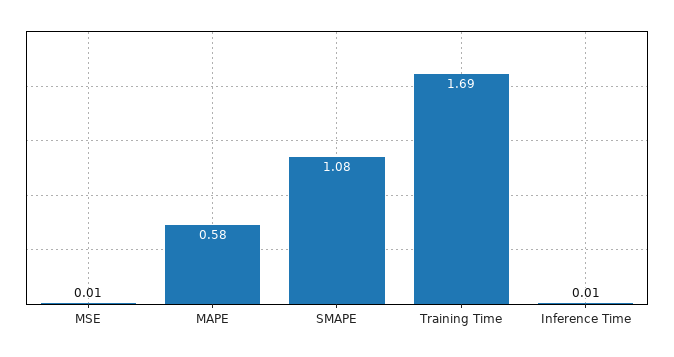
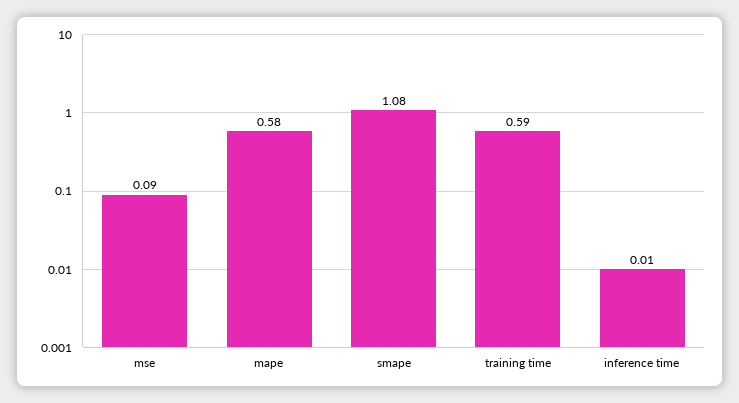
  {
-   "MSE": 0.01,
+   "MSE": 0.09,
    "MAPE": 0.58,
    "SMAPE": 1.08,
-   "Training Time": 1.69,
+   "Training Time": 0.59,
    "Inference Time": 0.01
  }

